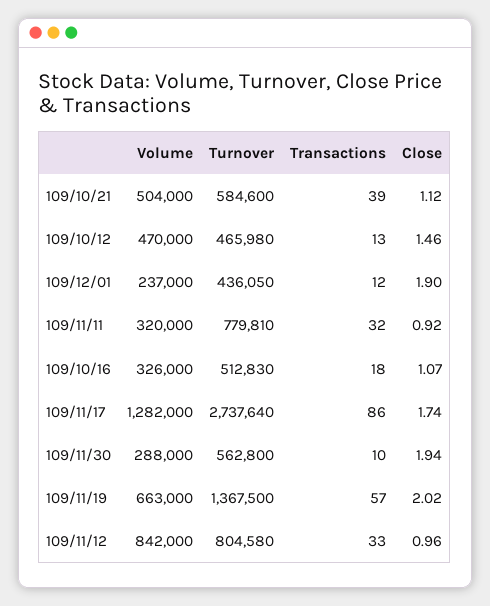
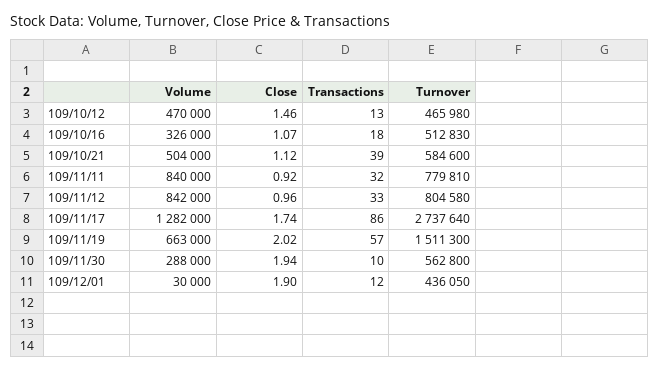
  {
    "Volume": {
      "109/10/21": 504000,
      "109/10/12": 470000,
-     "109/12/01": 237000,
+     "109/12/01": 30000,
-     "109/11/11": 320000,
+     "109/11/11": 840000,
      "109/10/16": 326000,
      "109/11/17": 1282000,
      "109/11/30": 288000,
      "109/11/19": 663000,
      "109/11/12": 842000
    },
    "Turnover": {
      "109/10/21": 584600,
      "109/10/12": 465980,
      "109/12/01": 436050,
      "109/11/11": 779810,
      "109/10/16": 512830,
      "109/11/17": 2737640,
      "109/11/30": 562800,
-     "109/11/19": 1367500,
+     "109/11/19": 1511300,
      "109/11/12": 804580
    },
    "Transactions": {
      "109/10/21": 39,
      "109/10/12": 13,
      "109/12/01": 12,
      "109/11/11": 32,
      "109/10/16": 18,
      "109/11/17": 86,
      "109/11/30": 10,
      "109/11/19": 57,
      "109/11/12": 33
    },
    "Close": {
      "109/10/21": 1.12,
      "109/10/12": 1.46,
      "109/12/01": 1.9,
      "109/11/11": 0.92,
      "109/10/16": 1.07,
      "109/11/17": 1.74,
      "109/11/30": 1.94,
      "109/11/19": 2.02,
      "109/11/12": 0.96
    }
  }

